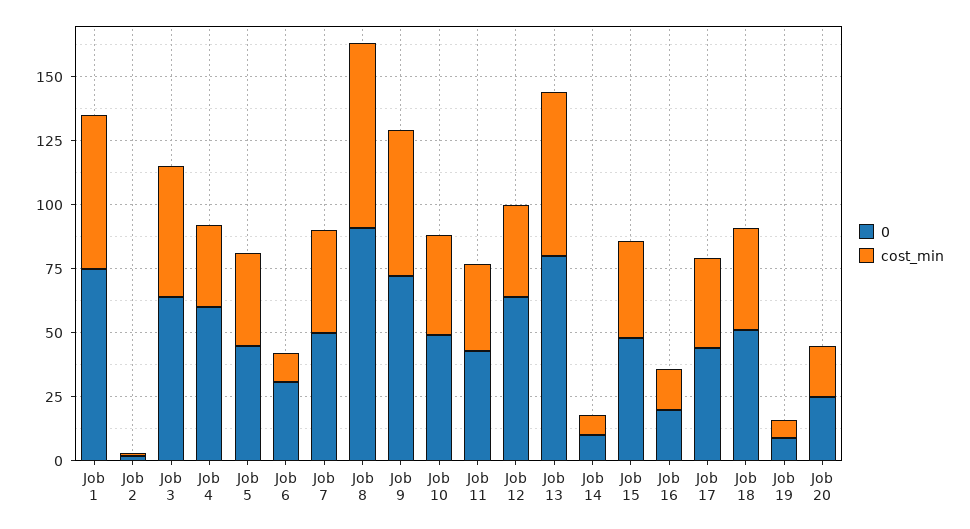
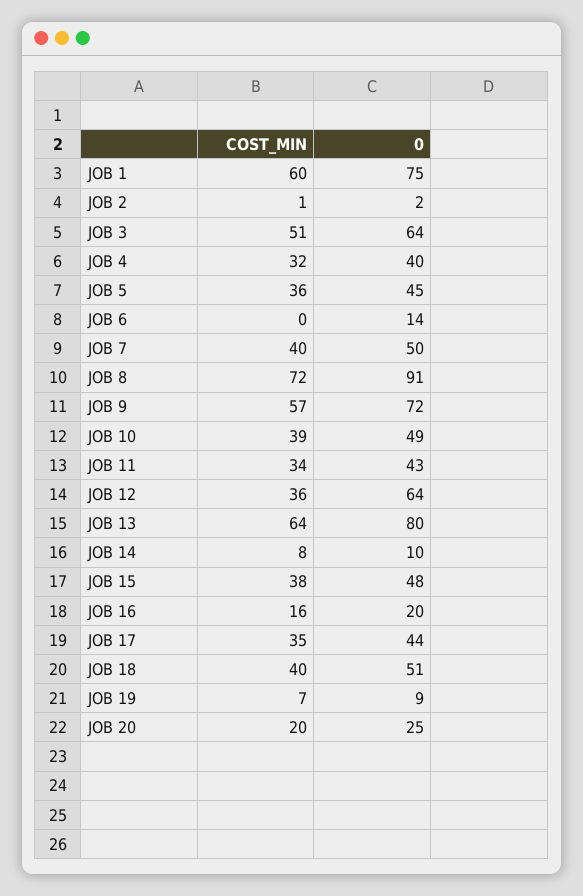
  {
    "0": {
      "Job 1": 75,
      "Job 2": 2,
      "Job 3": 64,
-     "Job 4": 60,
+     "Job 4": 40,
      "Job 5": 45,
-     "Job 6": 30,
+     "Job 6": 14,
      "Job 7": 50,
      "Job 8": 91,
      "Job 9": 72,
      "Job 10": 49,
      "Job 11": 43,
      "Job 12": 64,
      "Job 13": 80,
      "Job 14": 10,
      "Job 15": 48,
      "Job 16": 20,
      "Job 17": 44,
      "Job 18": 51,
      "Job 19": 9,
      "Job 20": 25
    },
    "cost_min": {
      "Job 1": 60,
      "Job 2": 1,
      "Job 3": 51,
      "Job 4": 32,
      "Job 5": 36,
-     "Job 6": 10,
+     "Job 6": 0,
      "Job 7": 40,
      "Job 8": 72,
      "Job 9": 57,
      "Job 10": 39,
      "Job 11": 34,
      "Job 12": 36,
      "Job 13": 64,
      "Job 14": 8,
      "Job 15": 38,
      "Job 16": 16,
      "Job 17": 35,
      "Job 18": 40,
      "Job 19": 7,
      "Job 20": 20
    }
  }

